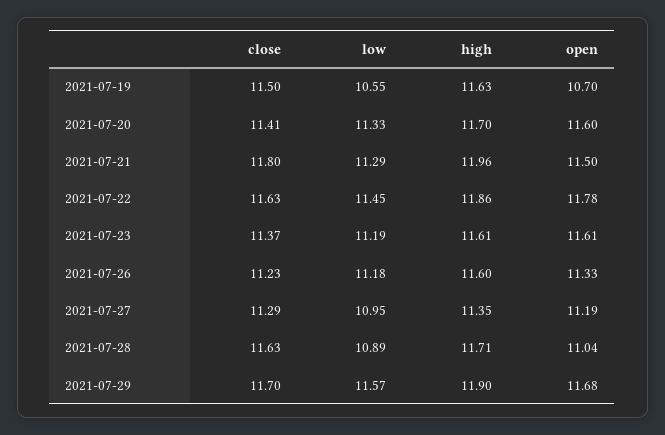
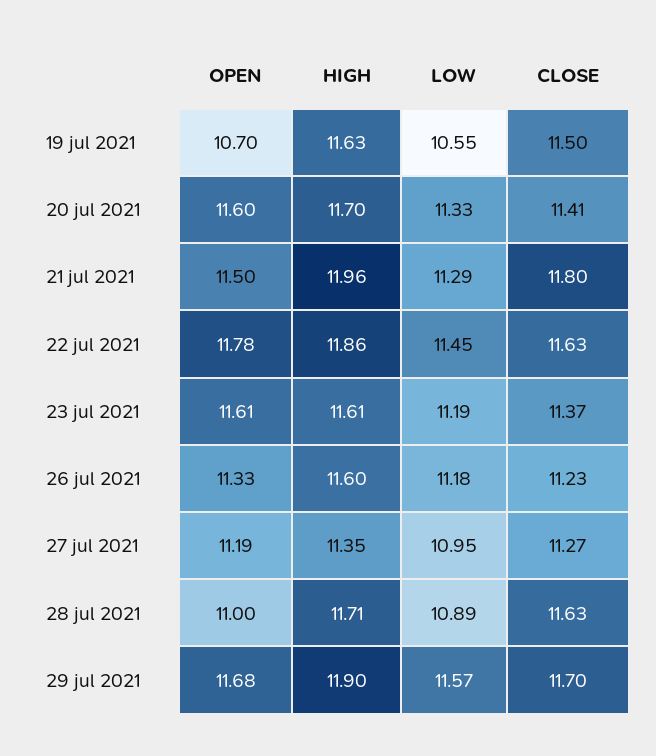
  {
    "close": {
      "2021-07-19": 11.5,
      "2021-07-20": 11.41,
      "2021-07-21": 11.8,
      "2021-07-22": 11.63,
      "2021-07-23": 11.37,
      "2021-07-26": 11.23,
-     "2021-07-27": 11.29,
+     "2021-07-27": 11.27,
      "2021-07-28": 11.63,
      "2021-07-29": 11.7
    },
    "low": {
      "2021-07-19": 10.55,
      "2021-07-20": 11.33,
      "2021-07-21": 11.29,
      "2021-07-22": 11.45,
      "2021-07-23": 11.19,
      "2021-07-26": 11.18,
      "2021-07-27": 10.95,
      "2021-07-28": 10.89,
      "2021-07-29": 11.57
    },
    "high": {
      "2021-07-19": 11.63,
      "2021-07-20": 11.7,
      "2021-07-21": 11.96,
      "2021-07-22": 11.86,
      "2021-07-23": 11.61,
      "2021-07-26": 11.6,
      "2021-07-27": 11.35,
      "2021-07-28": 11.71,
      "2021-07-29": 11.9
    },
    "open": {
      "2021-07-19": 10.7,
      "2021-07-20": 11.6,
      "2021-07-21": 11.5,
      "2021-07-22": 11.78,
      "2021-07-23": 11.61,
      "2021-07-26": 11.33,
      "2021-07-27": 11.19,
-     "2021-07-28": 11.04,
+     "2021-07-28": 11,
      "2021-07-29": 11.68
    }
  }

